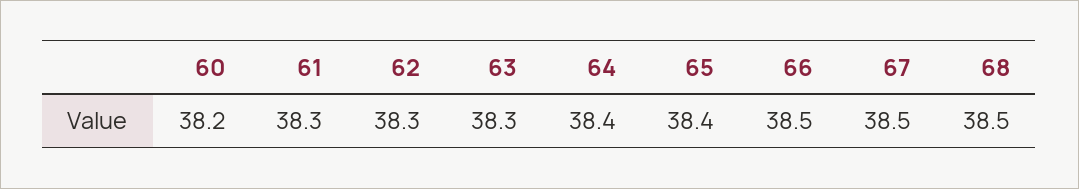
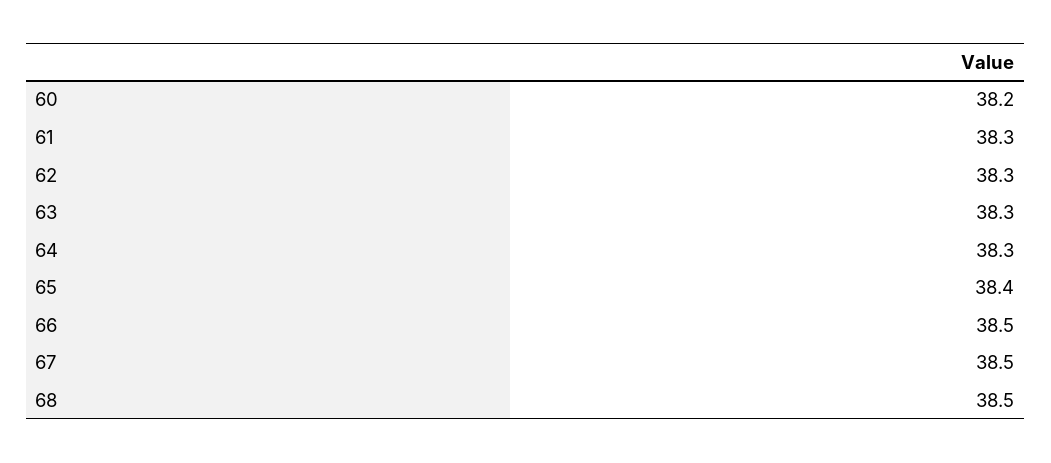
  {
    "60": 38.2,
    "61": 38.3,
    "62": 38.3,
    "63": 38.3,
-   "64": 38.4,
+   "64": 38.3,
    "65": 38.4,
    "66": 38.5,
    "67": 38.5,
    "68": 38.5
  }

